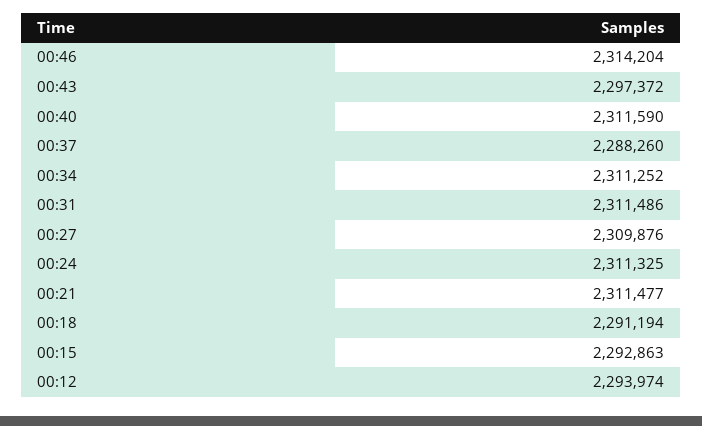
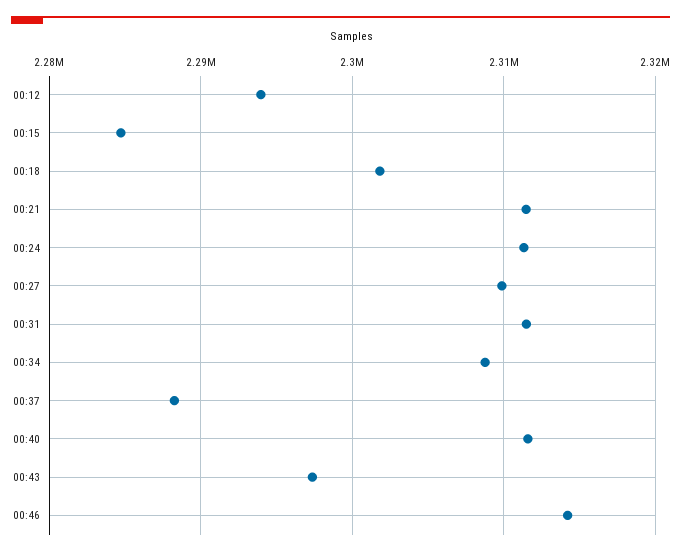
  {
    "00:46": 2314204,
    "00:43": 2297372,
    "00:40": 2311590,
    "00:37": 2288260,
-   "00:34": 2311252,
+   "00:34": 2309000,
    "00:31": 2311486,
    "00:27": 2309876,
    "00:24": 2311325,
    "00:21": 2311477,
-   "00:18": 2291194,
+   "00:18": 2302000,
-   "00:15": 2292863,
+   "00:15": 2285000,
    "00:12": 2293974
  }

